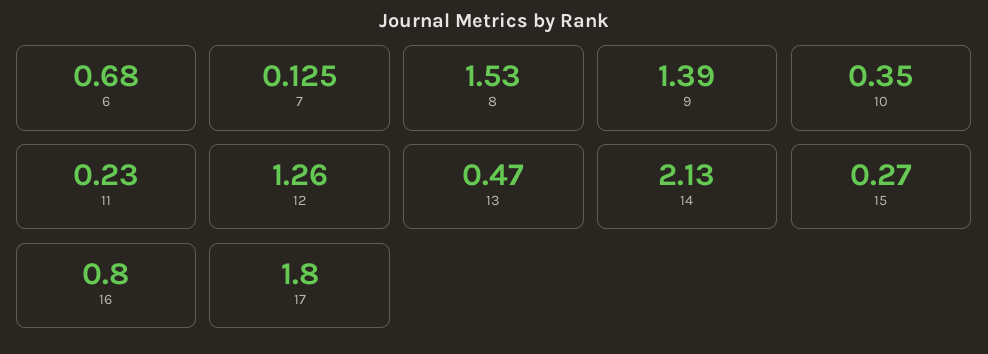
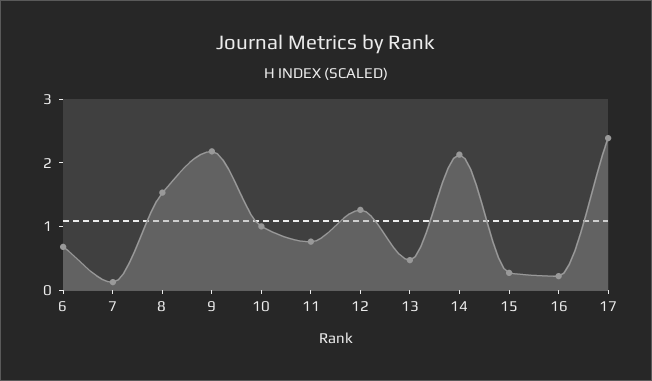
  {
    "6": 0.68,
    "7": 0.125,
    "8": 1.53,
-   "9": 1.39,
+   "9": 2.2,
-   "10": 0.35,
+   "10": 1,
-   "11": 0.23,
+   "11": 0.8,
    "12": 1.26,
    "13": 0.47,
    "14": 2.13,
    "15": 0.27,
-   "16": 0.8,
+   "16": 0.2,
-   "17": 1.8
+   "17": 2.4
  }

